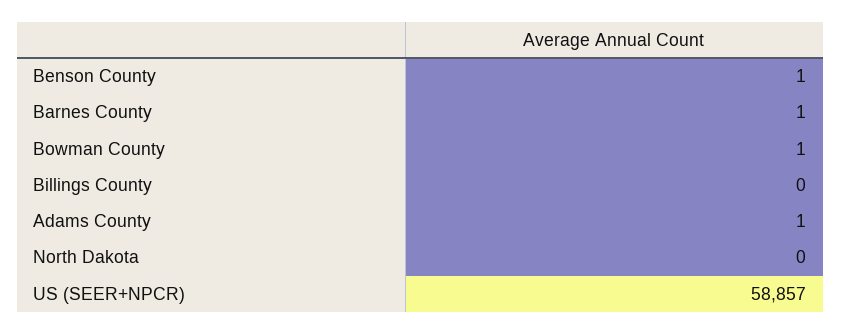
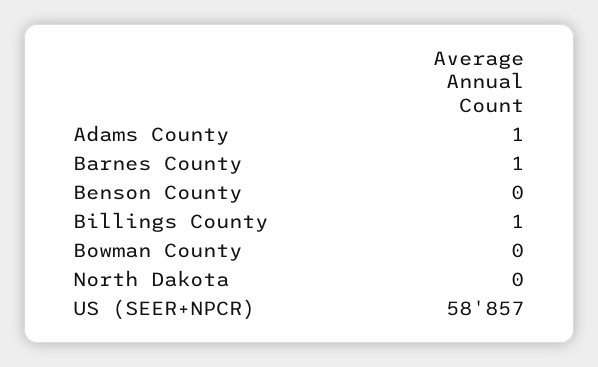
  {
-   "Benson County": 1,
+   "Benson County": 0,
    "Barnes County": 1,
-   "Bowman County": 1,
+   "Bowman County": 0,
-   "Billings County": 0,
+   "Billings County": 1,
    "Adams County": 1,
    "North Dakota": 0,
    "US (SEER+NPCR)": 58857
  }

